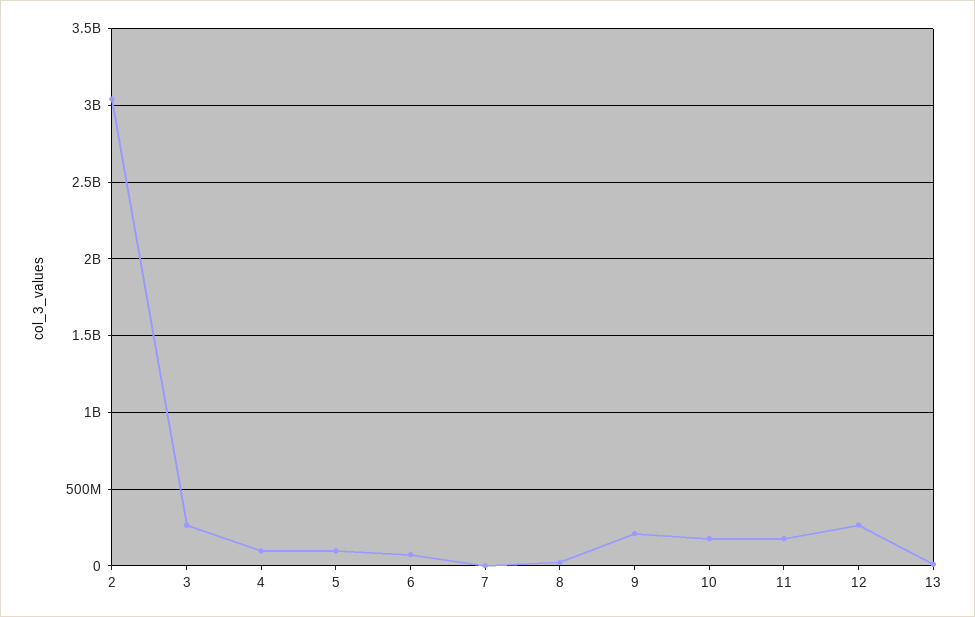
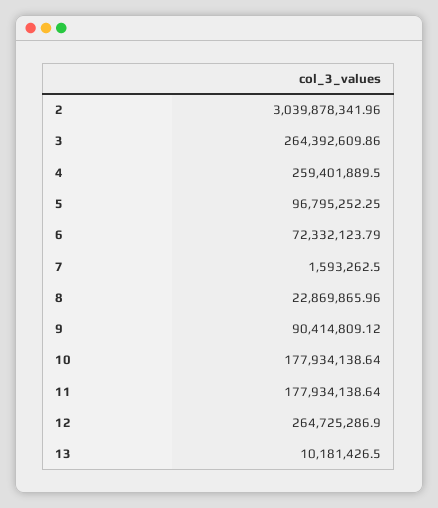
  {
    "2": 3039878341.96,
    "3": 264392609.86,
-   "4": 100000000,
+   "4": 259401889.5,
    "5": 96795252.25,
    "6": 72332123.79,
    "7": 1593262.5,
    "8": 22869865.96,
-   "9": 200000000,
+   "9": 90414809.12,
    "10": 177934138.64,
    "11": 177934138.64,
    "12": 264725286.9,
    "13": 10181426.5
  }

